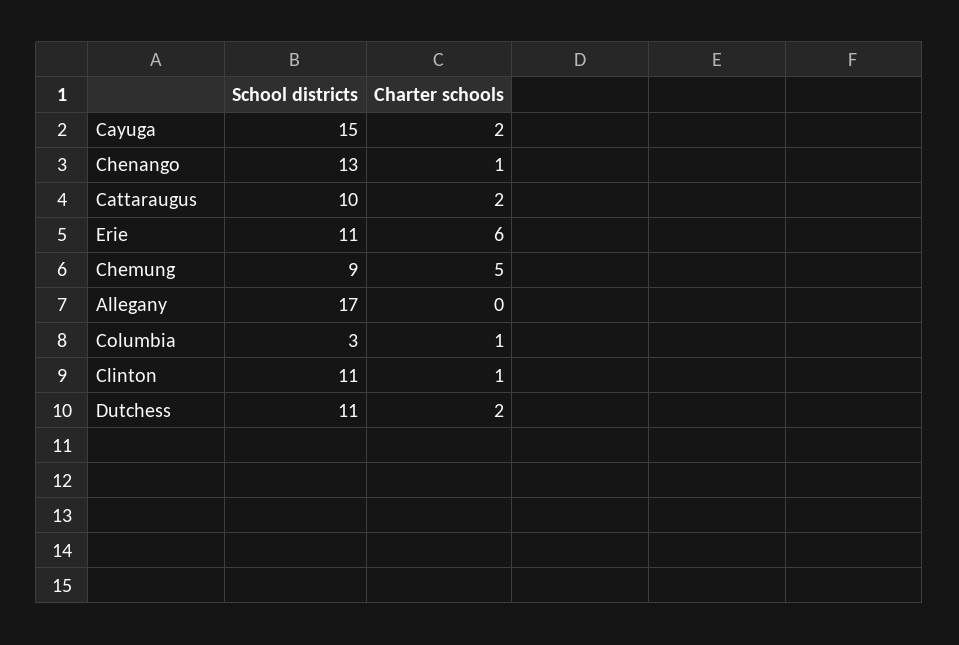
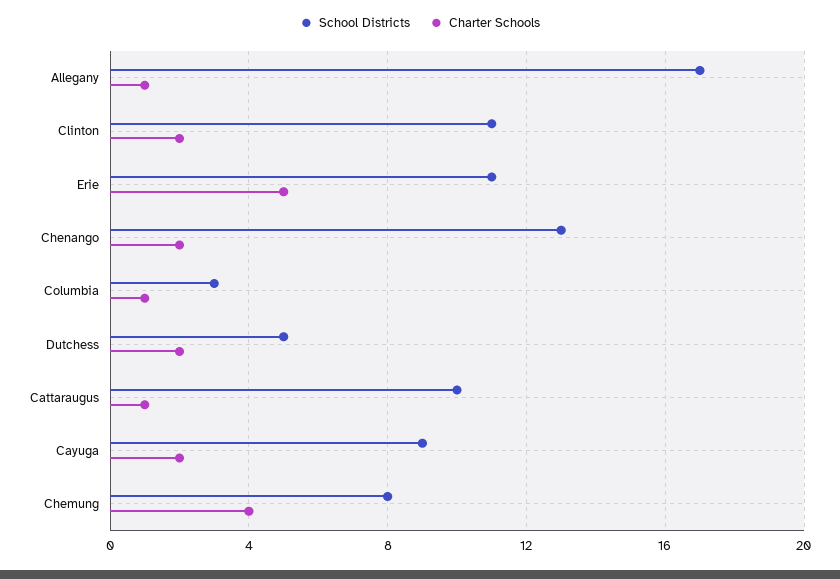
  {
    "School districts": {
-     "Cayuga": 15,
+     "Cayuga": 9,
      "Chenango": 13,
      "Cattaraugus": 10,
      "Erie": 11,
-     "Chemung": 9,
+     "Chemung": 8,
      "Allegany": 17,
      "Columbia": 3,
      "Clinton": 11,
-     "Dutchess": 11
+     "Dutchess": 5
    },
    "Charter schools": {
      "Cayuga": 2,
-     "Chenango": 1,
+     "Chenango": 2,
-     "Cattaraugus": 2,
+     "Cattaraugus": 1,
-     "Erie": 6,
+     "Erie": 5,
-     "Chemung": 5,
+     "Chemung": 4,
-     "Allegany": 0,
+     "Allegany": 1,
      "Columbia": 1,
-     "Clinton": 1,
+     "Clinton": 2,
      "Dutchess": 2
    }
  }

